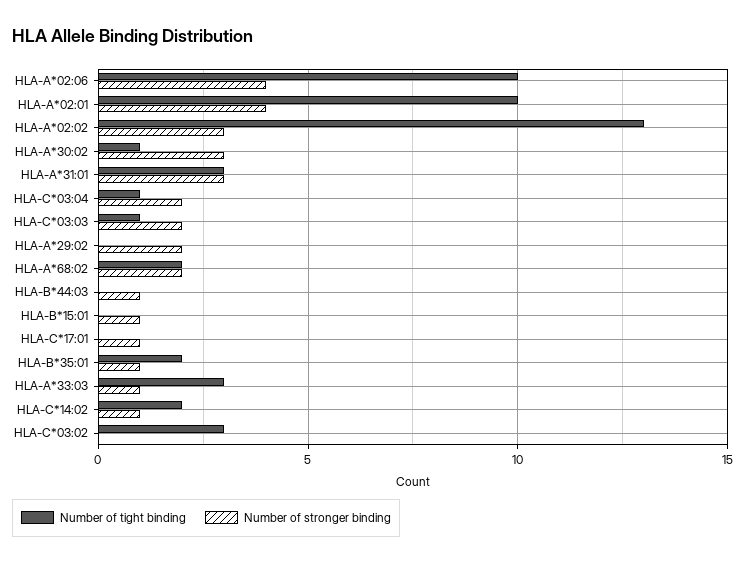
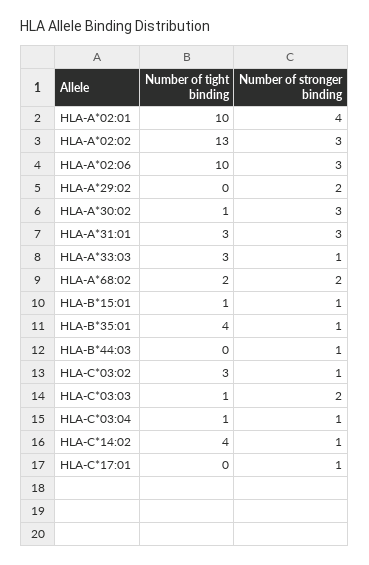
  {
    "Number of tight binding": {
      "HLA-A*02:06": 10,
      "HLA-A*02:01": 10,
      "HLA-A*02:02": 13,
      "HLA-A*30:02": 1,
      "HLA-A*31:01": 3,
      "HLA-C*03:04": 1,
      "HLA-C*03:03": 1,
      "HLA-A*29:02": 0,
      "HLA-A*68:02": 2,
      "HLA-B*44:03": 0,
-     "HLA-B*15:01": 0,
+     "HLA-B*15:01": 1,
      "HLA-C*17:01": 0,
-     "HLA-B*35:01": 2,
+     "HLA-B*35:01": 4,
      "HLA-A*33:03": 3,
-     "HLA-C*14:02": 2,
+     "HLA-C*14:02": 4,
      "HLA-C*03:02": 3
    },
    "Number of stronger binding": {
-     "HLA-A*02:06": 4,
+     "HLA-A*02:06": 3,
      "HLA-A*02:01": 4,
      "HLA-A*02:02": 3,
      "HLA-A*30:02": 3,
      "HLA-A*31:01": 3,
-     "HLA-C*03:04": 2,
+     "HLA-C*03:04": 1,
      "HLA-C*03:03": 2,
      "HLA-A*29:02": 2,
      "HLA-A*68:02": 2,
      "HLA-B*44:03": 1,
      "HLA-B*15:01": 1,
      "HLA-C*17:01": 1,
      "HLA-B*35:01": 1,
      "HLA-A*33:03": 1,
      "HLA-C*14:02": 1,
-     "HLA-C*03:02": 0
+     "HLA-C*03:02": 1
    }
  }

